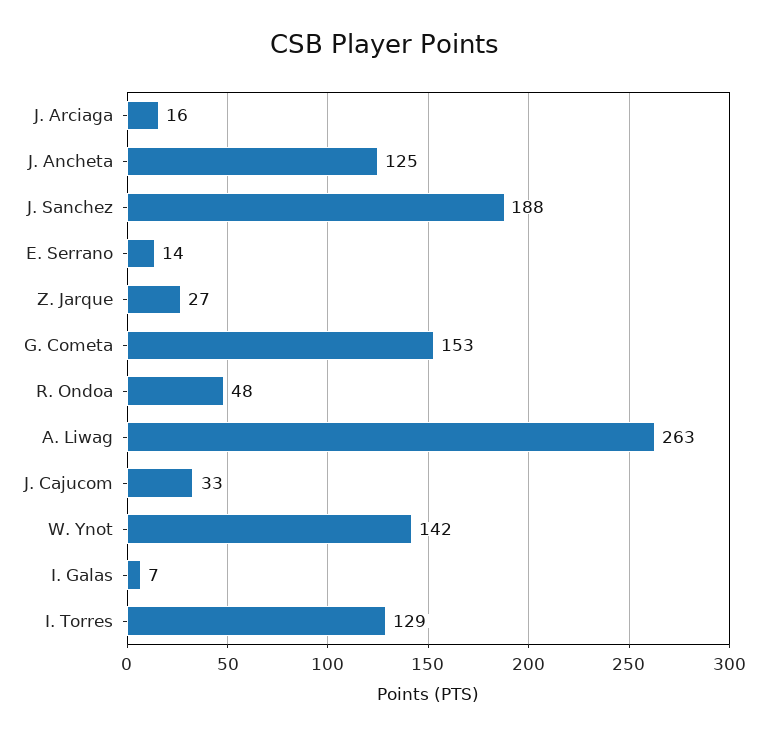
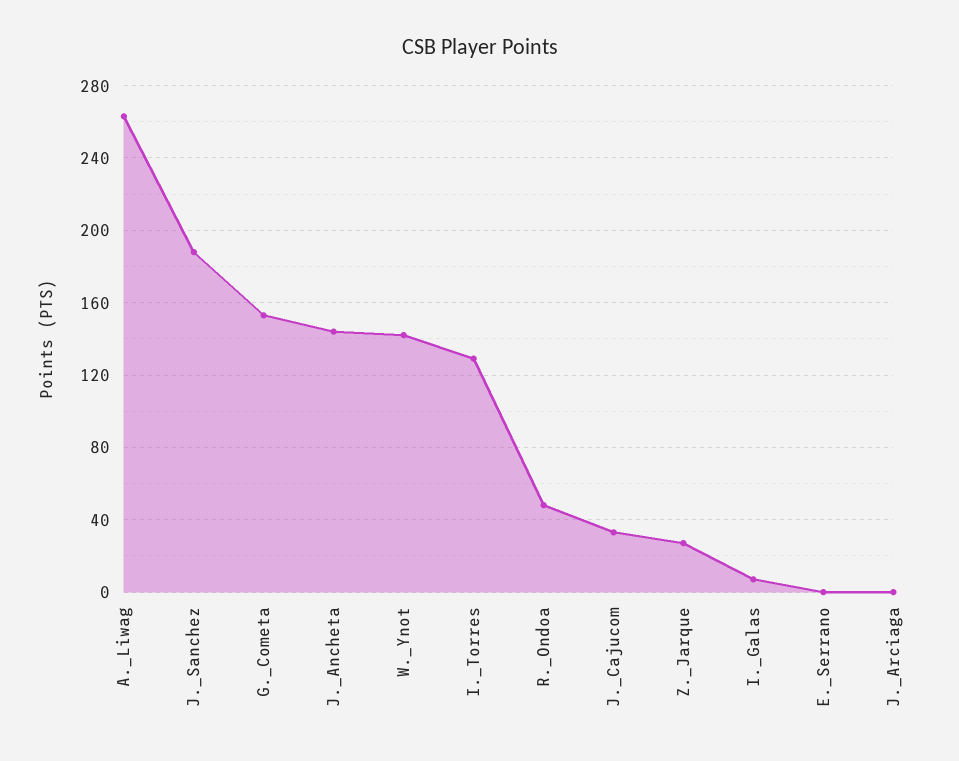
  {
-   "J. Arciaga": 16,
+   "J. Arciaga": 0,
-   "J. Ancheta": 125,
+   "J. Ancheta": 145,
    "J. Sanchez": 188,
-   "E. Serrano": 14,
+   "E. Serrano": 0,
    "Z. Jarque": 27,
    "G. Cometa": 153,
    "R. Ondoa": 48,
    "A. Liwag": 263,
    "J. Cajucom": 33,
    "W. Ynot": 142,
    "I. Galas": 7,
    "I. Torres": 129
  }

